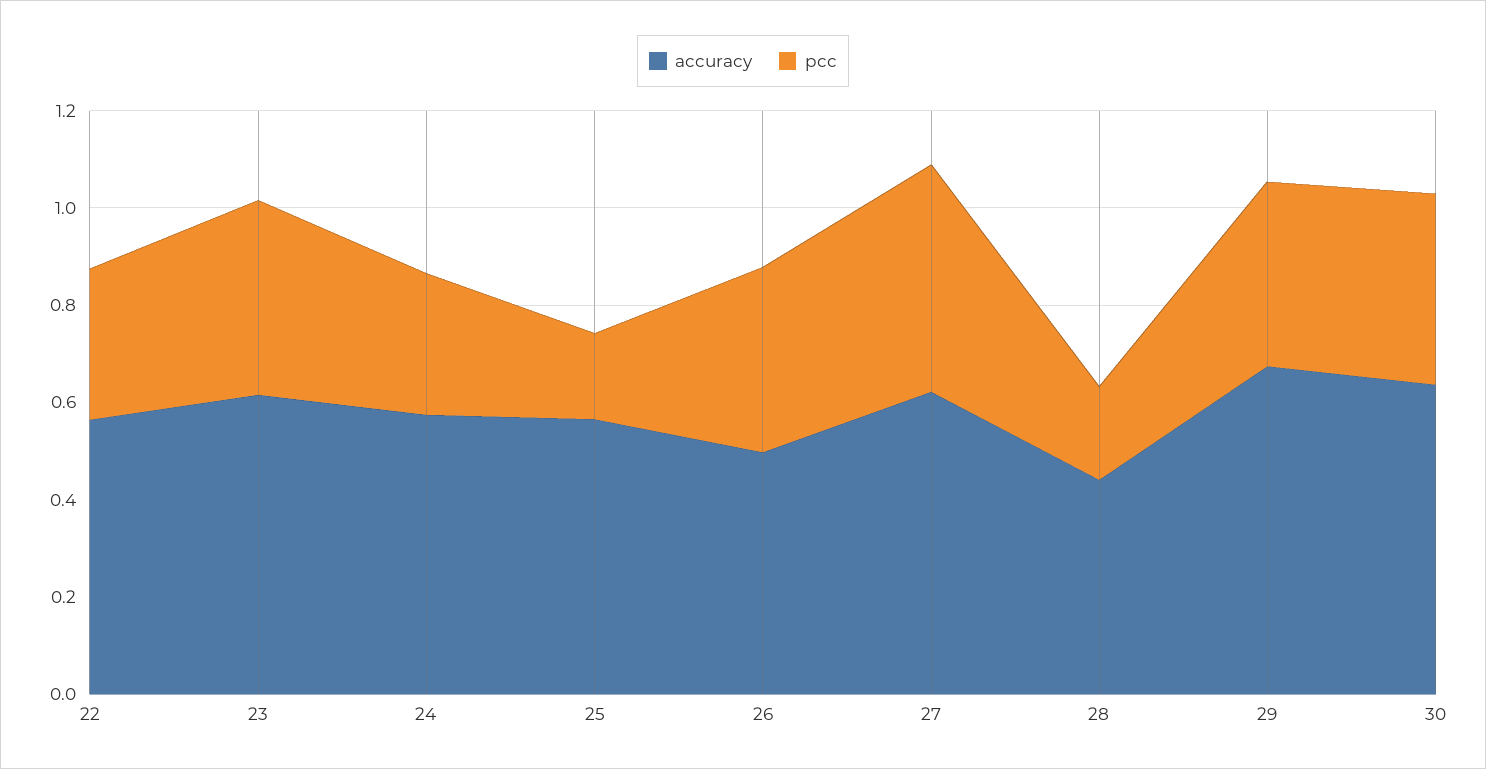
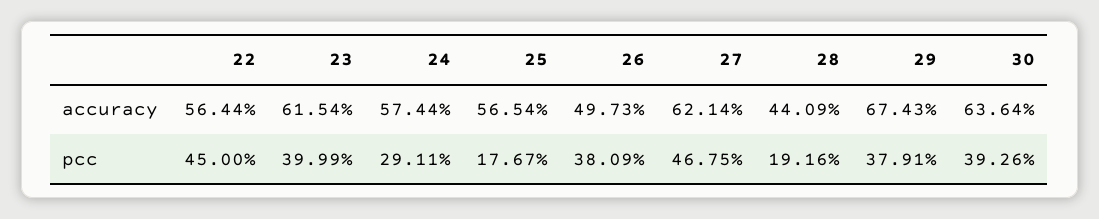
  {
    "accuracy": {
      "22": 0.5644,
      "23": 0.6154,
      "24": 0.5744,
      "25": 0.5654,
      "26": 0.4973,
      "27": 0.6214,
      "28": 0.4409,
      "29": 0.6743,
      "30": 0.6364
    },
    "pcc": {
-     "22": 0.3,
+     "22": 0.45,
      "23": 0.3999,
      "24": 0.2911,
      "25": 0.1767,
      "26": 0.3809,
      "27": 0.4675,
      "28": 0.1916,
      "29": 0.3791,
      "30": 0.3926
    }
  }

